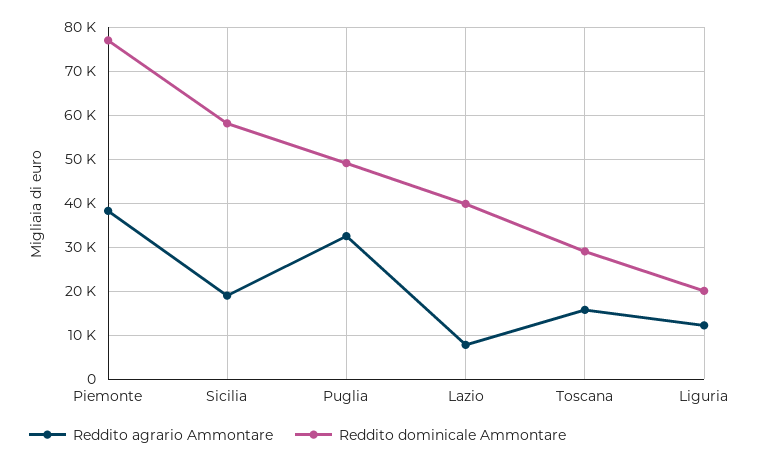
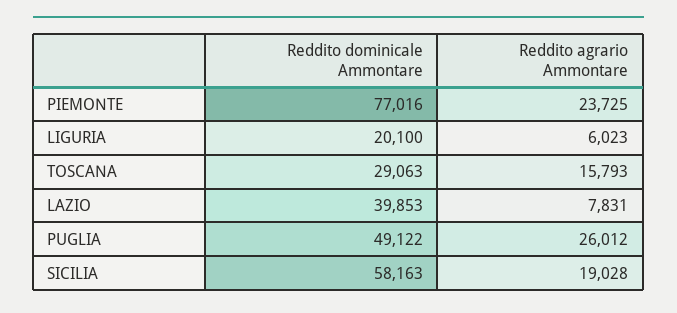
  {
    "Reddito agrario Ammontare": {
-     "Piemonte": 38000,
+     "Piemonte": 23725,
      "Sicilia": 19028,
-     "Puglia": 32000,
+     "Puglia": 26012,
      "Lazio": 7831,
      "Toscana": 15793,
-     "Liguria": 12000
+     "Liguria": 6023
    },
    "Reddito dominicale Ammontare": {
      "Piemonte": 77016,
      "Sicilia": 58163,
      "Puglia": 49122,
      "Lazio": 39853,
      "Toscana": 29063,
      "Liguria": 20100
    }
  }

